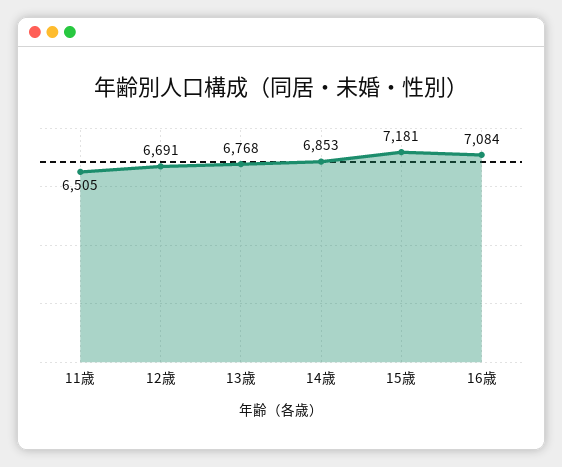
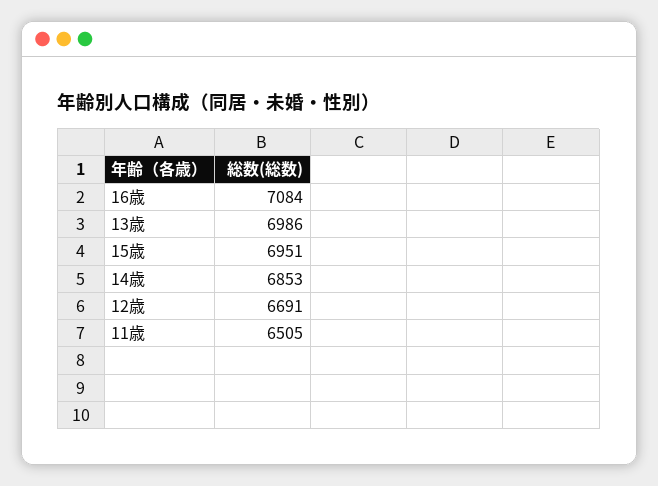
  {
    "11歳": 6505,
    "12歳": 6691,
-   "13歳": 6768,
+   "13歳": 6986,
    "14歳": 6853,
-   "15歳": 7181,
+   "15歳": 6951,
    "16歳": 7084
  }

